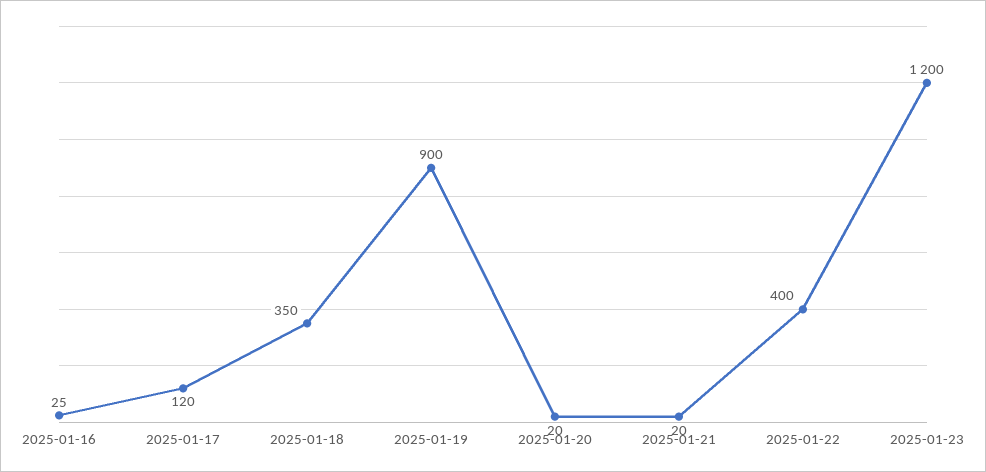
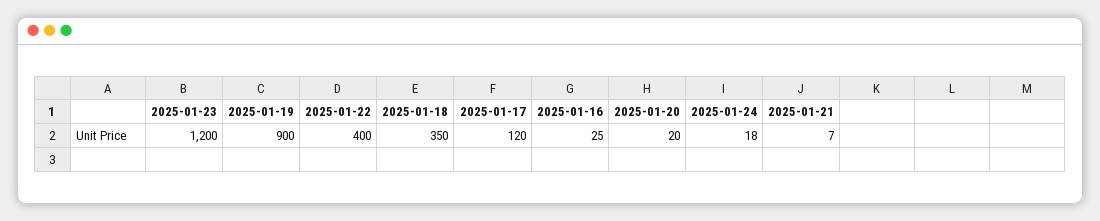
  {
    "2025-01-16": 25,
    "2025-01-17": 120,
    "2025-01-18": 350,
    "2025-01-19": 900,
    "2025-01-20": 20,
-   "2025-01-21": 20,
+   "2025-01-21": 7,
    "2025-01-22": 400,
-   "2025-01-23": 1200
+   "2025-01-23": 1200,
+   "2025-01-24": 18
  }

